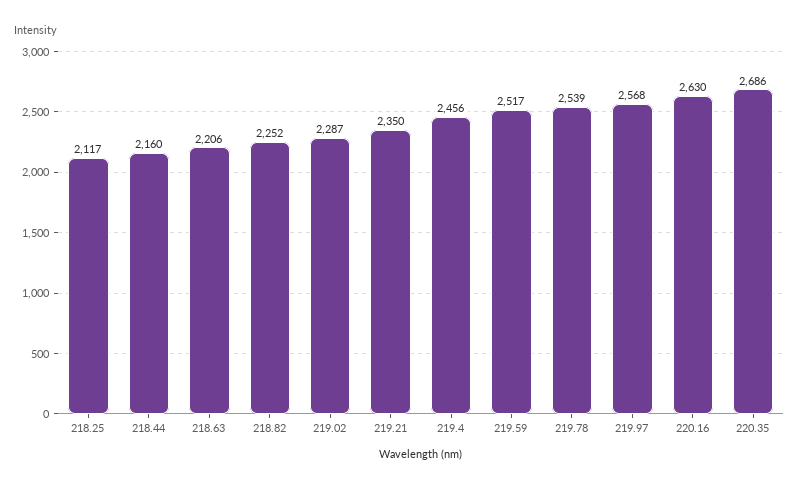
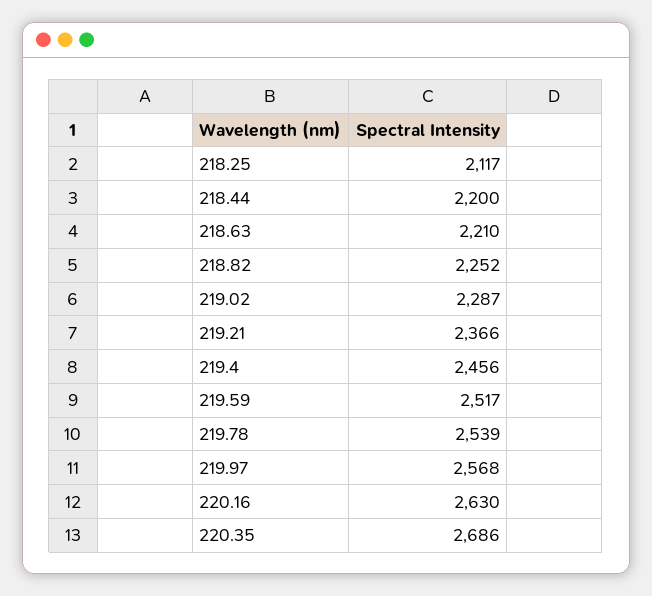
  {
    "218.25": 2117,
-   "218.44": 2160,
+   "218.44": 2200,
-   "218.63": 2206,
+   "218.63": 2210,
    "218.82": 2252,
    "219.02": 2287,
-   "219.21": 2350,
+   "219.21": 2366,
    "219.4": 2456,
    "219.59": 2517,
    "219.78": 2539,
    "219.97": 2568,
    "220.16": 2630,
    "220.35": 2686
  }

